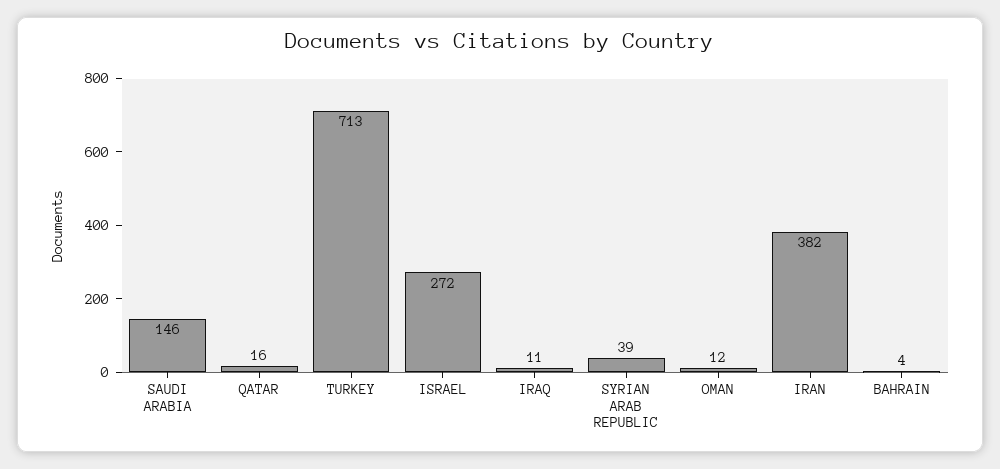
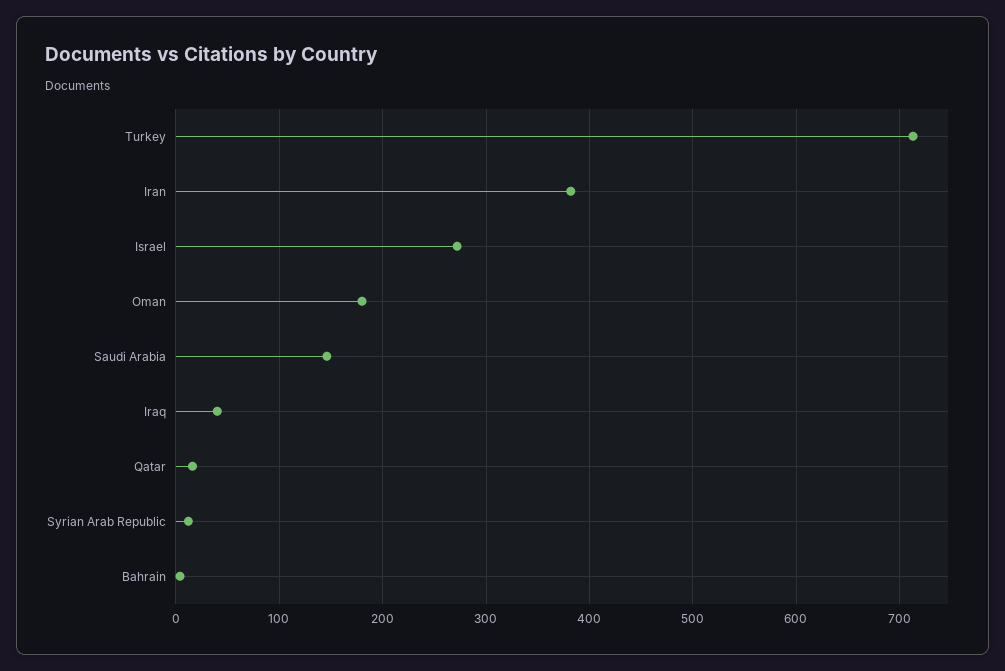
  {
    "SAUDI ARABIA": 146,
    "QATAR": 16,
    "TURKEY": 713,
    "ISRAEL": 272,
-   "IRAQ": 11,
+   "IRAQ": 40,
-   "SYRIAN ARAB REPUBLIC": 39,
+   "SYRIAN ARAB REPUBLIC": 10,
-   "OMAN": 12,
+   "OMAN": 180,
    "IRAN": 382,
    "BAHRAIN": 4
  }

